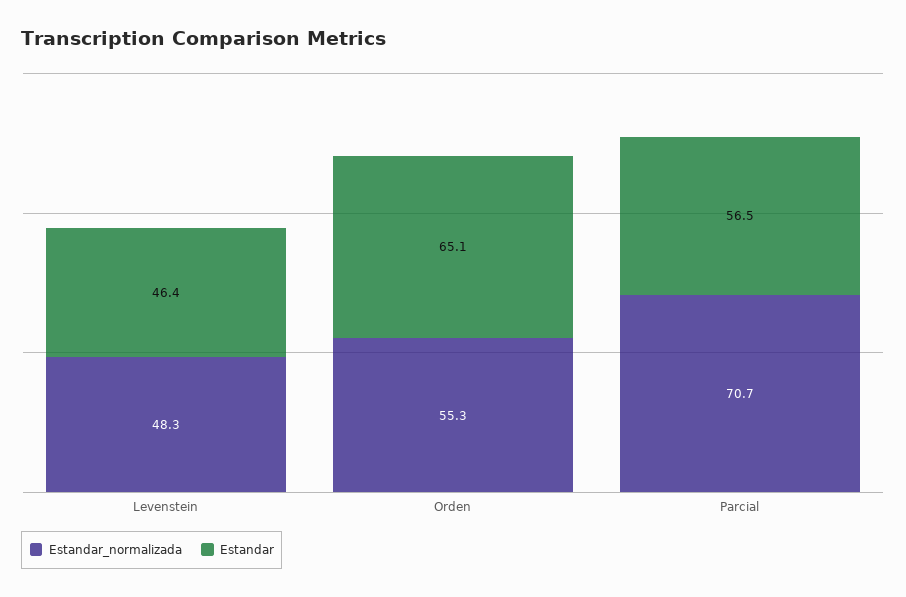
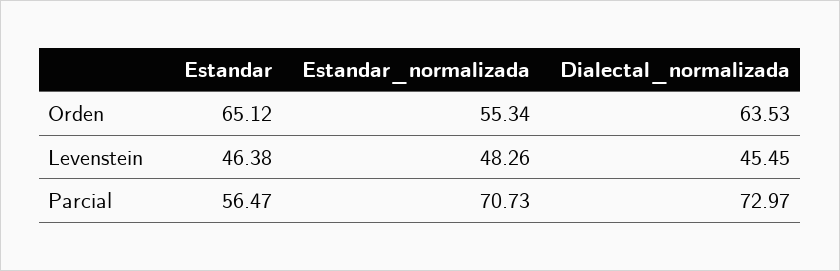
  {
    "Estandar_normalizada": {
      "Levenstein": 48.26,
      "Orden": 55.34,
      "Parcial": 70.73
    },
    "Estandar": {
      "Levenstein": 46.38,
      "Orden": 65.12,
      "Parcial": 56.47
-   }
+   },
+   "Dialectal_normalizada": {
+     "Orden": 63.53,
+     "Levenstein": 45.45,
+     "Parcial": 72.97
+   }
  }

